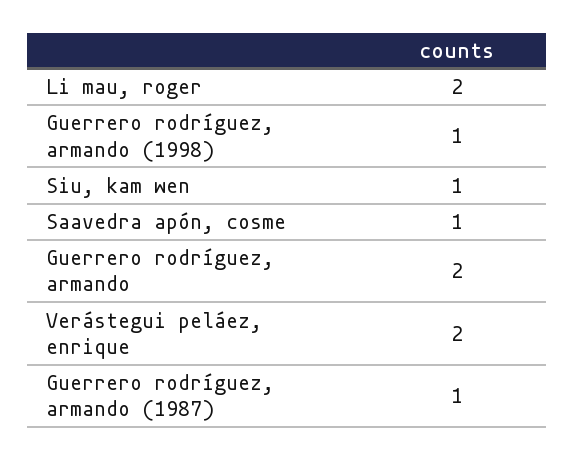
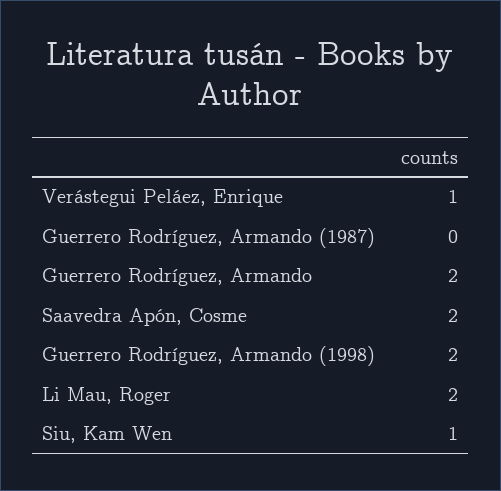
  {
    "Li mau, roger": 2,
-   "Guerrero rodríguez, armando (1998)": 1,
+   "Guerrero rodríguez, armando (1998)": 2,
    "Siu, kam wen": 1,
-   "Saavedra apón, cosme": 1,
+   "Saavedra apón, cosme": 2,
    "Guerrero rodríguez, armando": 2,
-   "Verástegui peláez, enrique": 2,
+   "Verástegui peláez, enrique": 1,
-   "Guerrero rodríguez, armando (1987)": 1
+   "Guerrero rodríguez, armando (1987)": 0
  }

